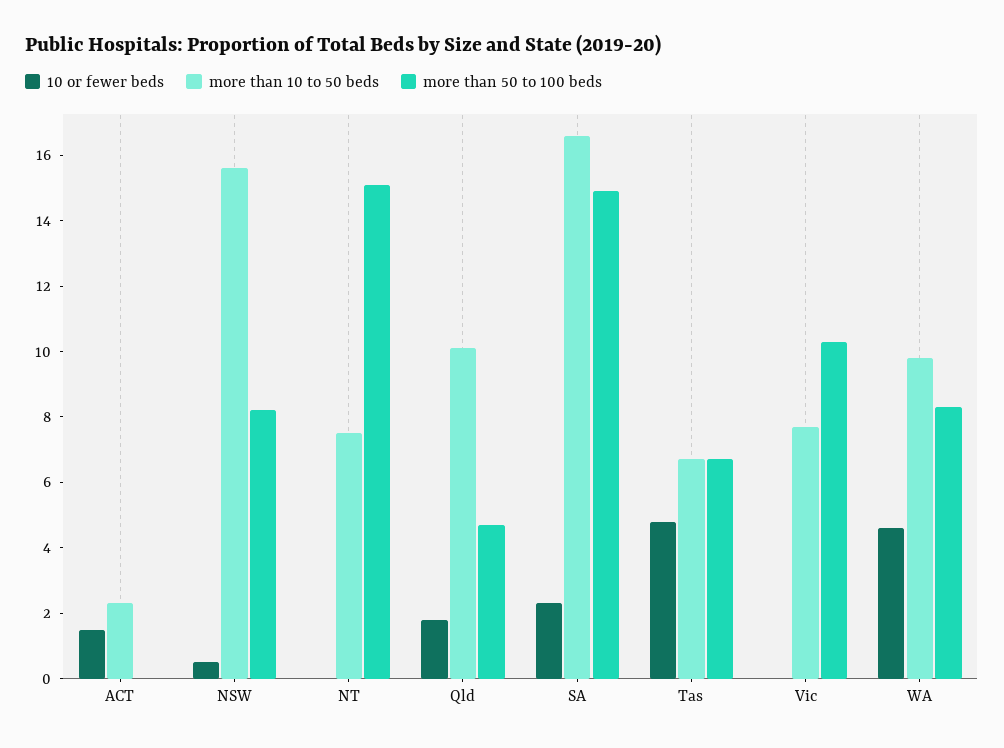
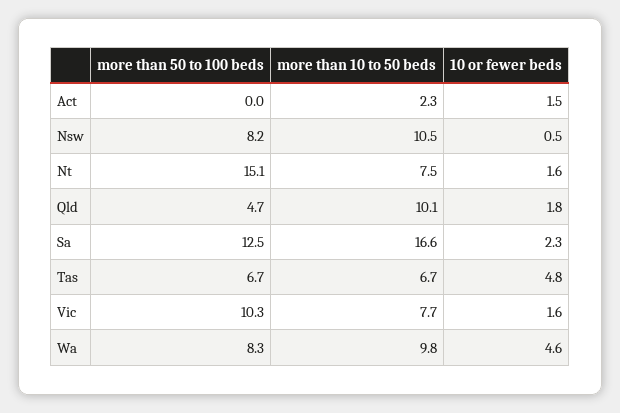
  {
    "10 or fewer beds": {
      "ACT": 1.5,
      "NSW": 0.5,
-     "NT": 0,
+     "NT": 1.6,
      "Qld": 1.8,
      "SA": 2.3,
      "Tas": 4.8,
-     "Vic": 0,
+     "Vic": 1.6,
      "WA": 4.6
    },
    "more than 10 to 50 beds": {
      "ACT": 2.3,
-     "NSW": 15.5,
+     "NSW": 10.5,
      "NT": 7.5,
      "Qld": 10.1,
      "SA": 16.6,
      "Tas": 6.7,
      "Vic": 7.7,
      "WA": 9.8
    },
    "more than 50 to 100 beds": {
      "ACT": 0,
      "NSW": 8.2,
      "NT": 15.1,
      "Qld": 4.7,
-     "SA": 15,
+     "SA": 12.5,
      "Tas": 6.7,
      "Vic": 10.3,
      "WA": 8.3
    }
  }

